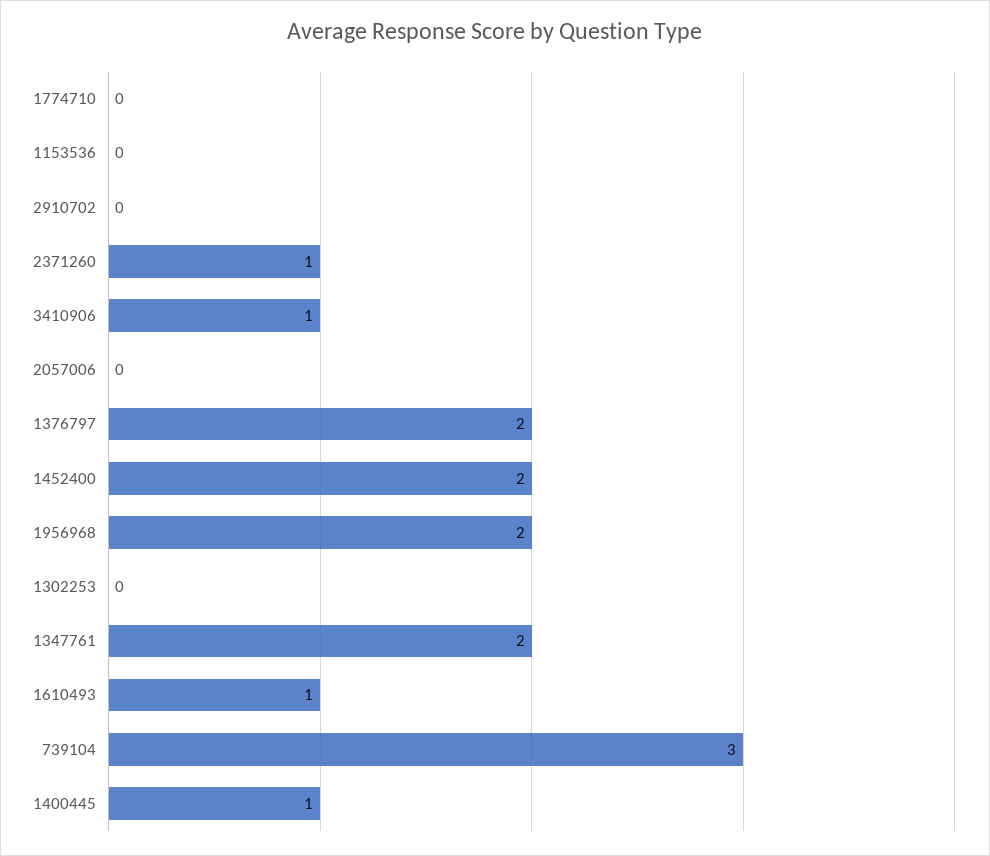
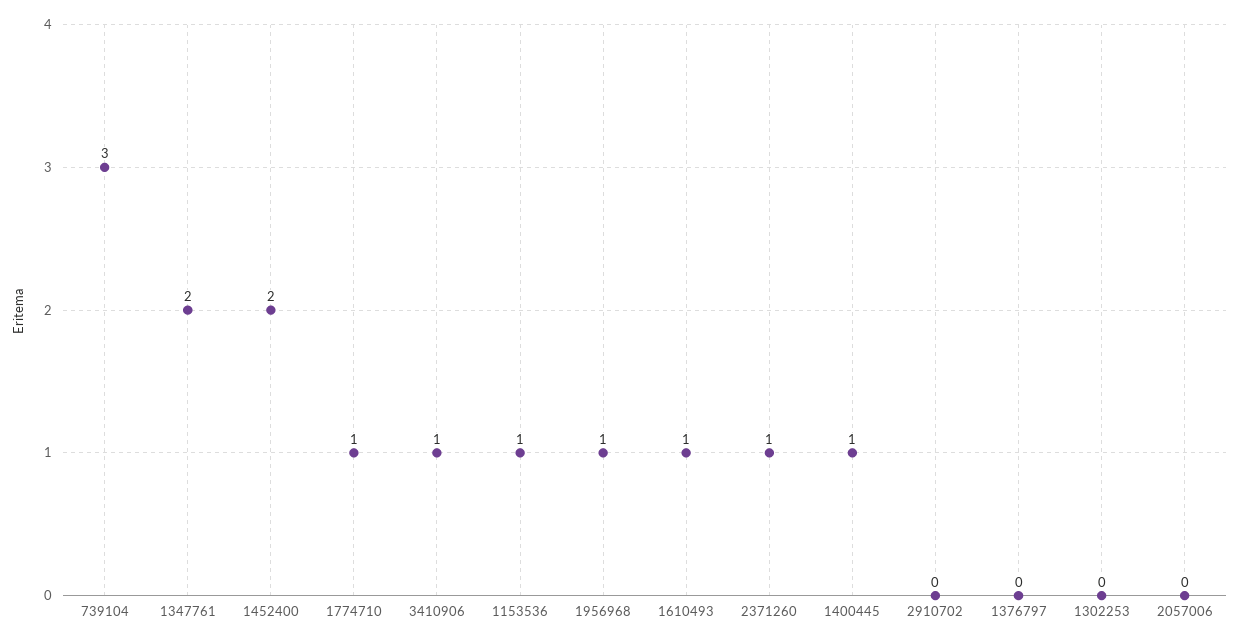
  {
-   "1774710": 0,
+   "1774710": 1,
-   "1153536": 0,
+   "1153536": 1,
    "2910702": 0,
    "2371260": 1,
    "3410906": 1,
    "2057006": 0,
-   "1376797": 2,
+   "1376797": 0,
    "1452400": 2,
-   "1956968": 2,
+   "1956968": 1,
    "1302253": 0,
    "1347761": 2,
    "1610493": 1,
    "739104": 3,
    "1400445": 1
  }

